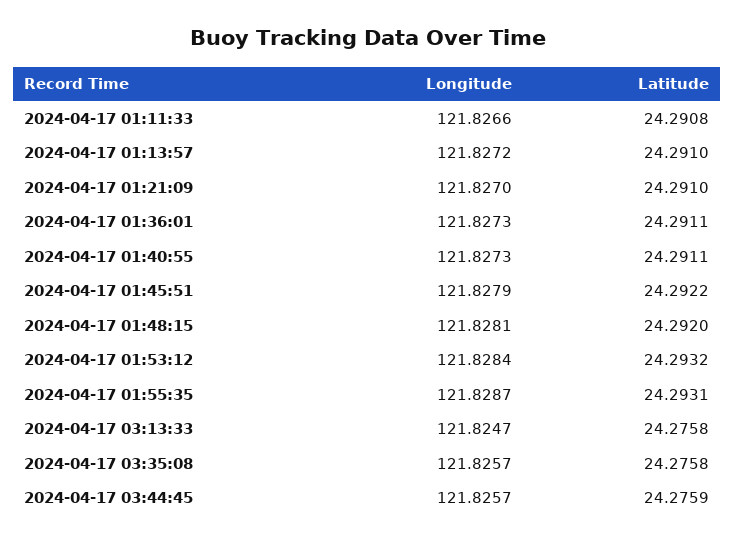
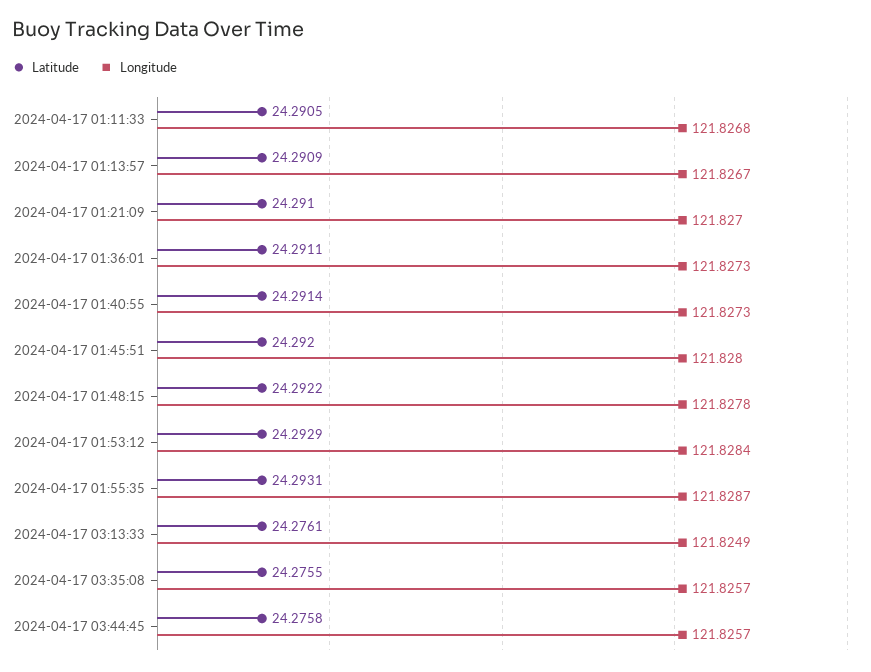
  {
    "Longitude": {
-     "2024-04-17 01:11:33": 121.8266,
+     "2024-04-17 01:11:33": 121.8268,
-     "2024-04-17 01:13:57": 121.8272,
+     "2024-04-17 01:13:57": 121.8267,
      "2024-04-17 01:21:09": 121.827,
      "2024-04-17 01:36:01": 121.8273,
      "2024-04-17 01:40:55": 121.8273,
-     "2024-04-17 01:45:51": 121.8279,
+     "2024-04-17 01:45:51": 121.828,
-     "2024-04-17 01:48:15": 121.8281,
+     "2024-04-17 01:48:15": 121.8278,
      "2024-04-17 01:53:12": 121.8284,
      "2024-04-17 01:55:35": 121.8287,
-     "2024-04-17 03:13:33": 121.8247,
+     "2024-04-17 03:13:33": 121.8249,
      "2024-04-17 03:35:08": 121.8257,
      "2024-04-17 03:44:45": 121.8257
    },
    "Latitude": {
-     "2024-04-17 01:11:33": 24.2908,
+     "2024-04-17 01:11:33": 24.2905,
-     "2024-04-17 01:13:57": 24.291,
+     "2024-04-17 01:13:57": 24.2909,
      "2024-04-17 01:21:09": 24.291,
      "2024-04-17 01:36:01": 24.2911,
-     "2024-04-17 01:40:55": 24.2911,
+     "2024-04-17 01:40:55": 24.2914,
-     "2024-04-17 01:45:51": 24.2922,
+     "2024-04-17 01:45:51": 24.292,
-     "2024-04-17 01:48:15": 24.292,
+     "2024-04-17 01:48:15": 24.2922,
-     "2024-04-17 01:53:12": 24.2932,
+     "2024-04-17 01:53:12": 24.2929,
      "2024-04-17 01:55:35": 24.2931,
-     "2024-04-17 03:13:33": 24.2758,
+     "2024-04-17 03:13:33": 24.2761,
-     "2024-04-17 03:35:08": 24.2758,
+     "2024-04-17 03:35:08": 24.2755,
-     "2024-04-17 03:44:45": 24.2759
+     "2024-04-17 03:44:45": 24.2758
    }
  }

